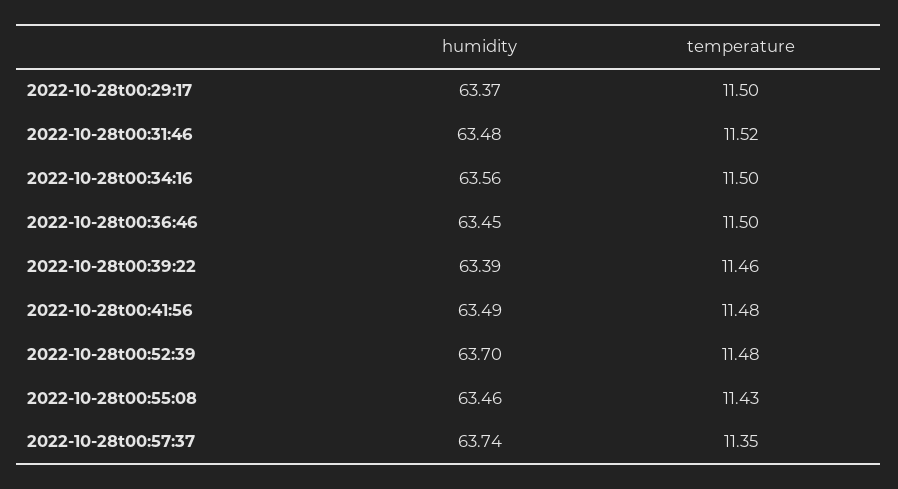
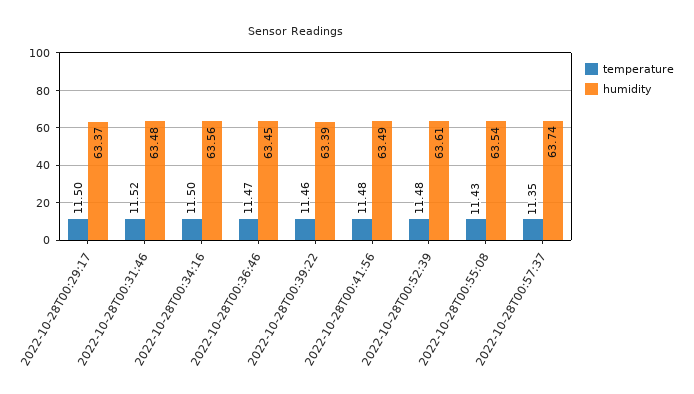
  {
    "humidity": {
      "2022-10-28t00:29:17": 63.37,
      "2022-10-28t00:31:46": 63.48,
      "2022-10-28t00:34:16": 63.56,
      "2022-10-28t00:36:46": 63.45,
      "2022-10-28t00:39:22": 63.39,
      "2022-10-28t00:41:56": 63.49,
-     "2022-10-28t00:52:39": 63.7,
+     "2022-10-28t00:52:39": 63.61,
-     "2022-10-28t00:55:08": 63.46,
+     "2022-10-28t00:55:08": 63.54,
      "2022-10-28t00:57:37": 63.74
    },
    "temperature": {
      "2022-10-28t00:29:17": 11.5,
      "2022-10-28t00:31:46": 11.52,
      "2022-10-28t00:34:16": 11.5,
-     "2022-10-28t00:36:46": 11.5,
+     "2022-10-28t00:36:46": 11.47,
      "2022-10-28t00:39:22": 11.46,
      "2022-10-28t00:41:56": 11.48,
      "2022-10-28t00:52:39": 11.48,
      "2022-10-28t00:55:08": 11.43,
      "2022-10-28t00:57:37": 11.35
    }
  }

